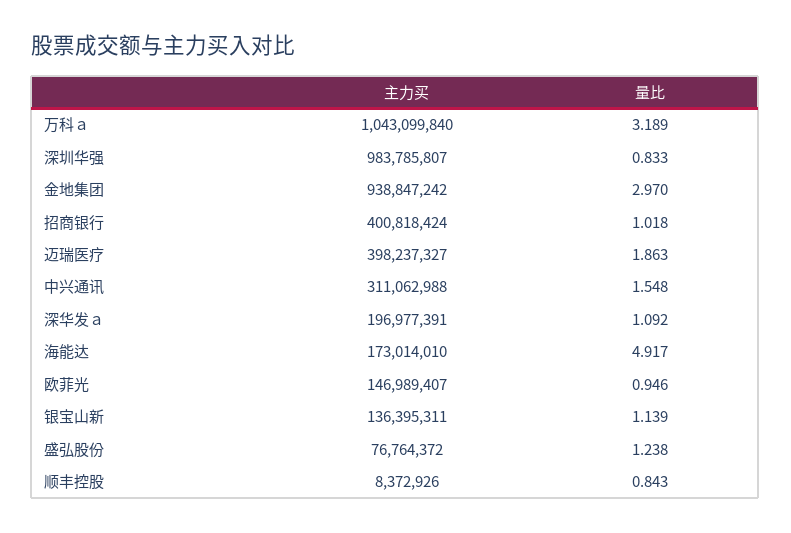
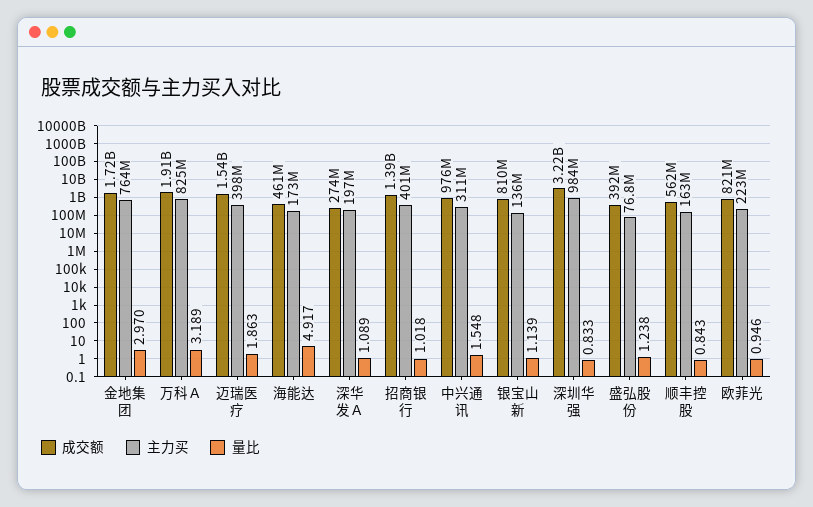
  {
    "主力买": {
-     "万科ａ": 1043099840,
+     "万科ａ": 825000000,
      "深圳华强": 983785807,
-     "金地集团": 938847242,
+     "金地集团": 764000000,
      "招商银行": 400818424,
      "迈瑞医疗": 398237327,
      "中兴通讯": 311062988,
      "深华发ａ": 196977391,
      "海能达": 173014010,
-     "欧菲光": 146989407,
+     "欧菲光": 223000000,
      "银宝山新": 136395311,
      "盛弘股份": 76764372,
-     "顺丰控股": 8372926
+     "顺丰控股": 163000000
    },
    "量比": {
      "万科ａ": 3.189,
      "深圳华强": 0.833,
      "金地集团": 2.97,
      "招商银行": 1.018,
      "迈瑞医疗": 1.863,
      "中兴通讯": 1.548,
-     "深华发ａ": 1.092,
+     "深华发ａ": 1.089,
      "海能达": 4.917,
      "欧菲光": 0.946,
      "银宝山新": 1.139,
      "盛弘股份": 1.238,
      "顺丰控股": 0.843
-   }
+   },
+   "成交额": {
+     "金地集团": 1720000000,
+     "万科ａ": 1910000000,
+     "迈瑞医疗": 1540000000,
+     "海能达": 461000000,
+     "深华发ａ": 274000000,
+     "招商银行": 1390000000,
+     "中兴通讯": 976000000,
+     "银宝山新": 810000000,
+     "深圳华强": 3220000000,
+     "盛弘股份": 392000000,
+     "顺丰控股": 562000000,
+     "欧菲光": 821000000
+   }
  }

